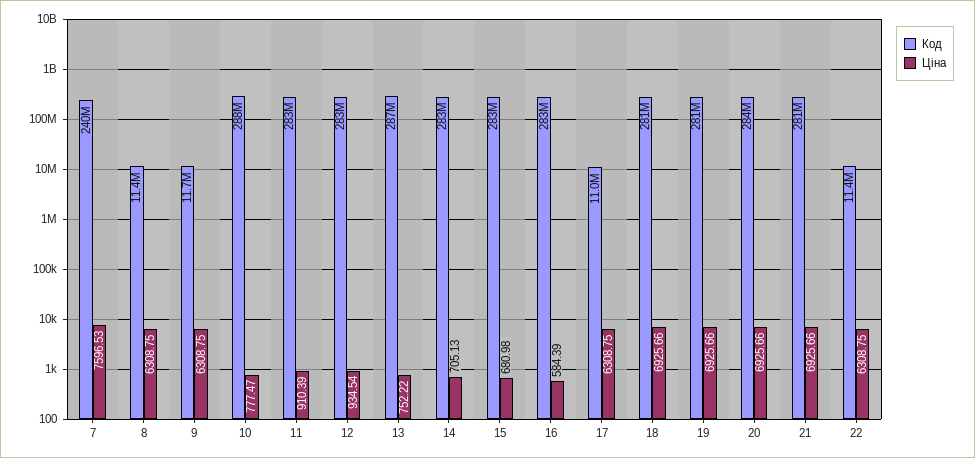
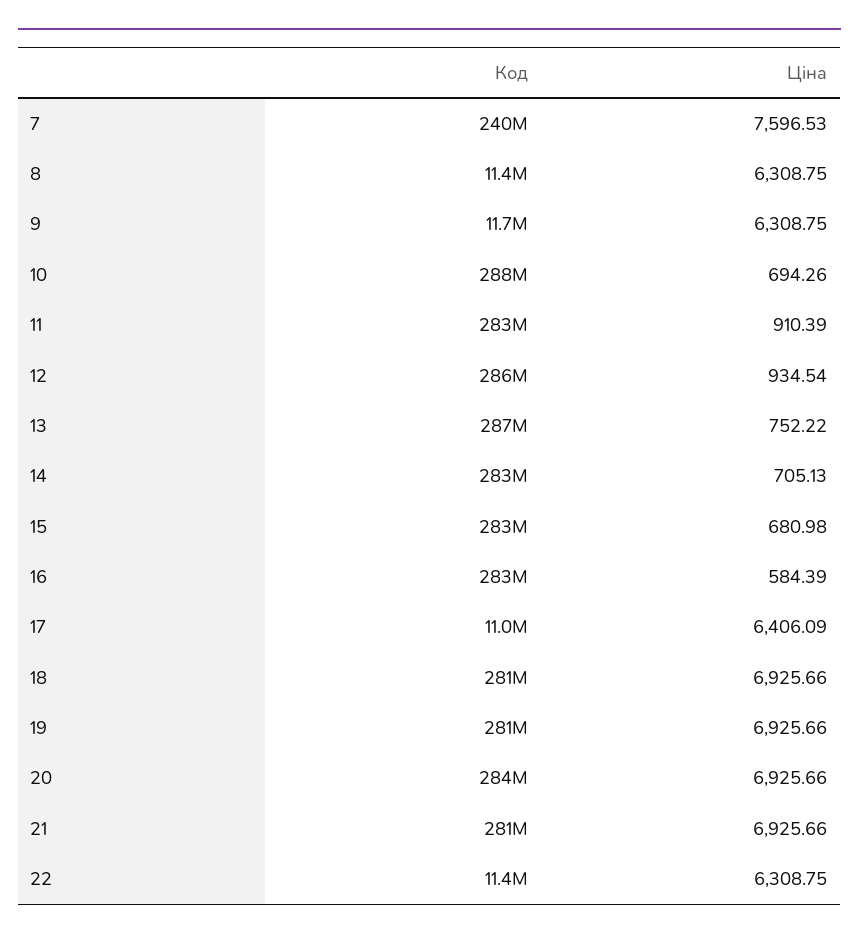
  {
    "Код": {
      "7": 240000000,
      "8": 11400000,
      "9": 11700000,
      "10": 288000000,
      "11": 283000000,
-     "12": 283000000,
+     "12": 286000000,
      "13": 287000000,
      "14": 283000000,
      "15": 283000000,
      "16": 283000000,
      "17": 11000000,
      "18": 281000000,
      "19": 281000000,
      "20": 284000000,
      "21": 281000000,
      "22": 11400000
    },
    "Ціна": {
      "7": 7596.53,
      "8": 6308.75,
      "9": 6308.75,
-     "10": 777.47,
+     "10": 694.26,
      "11": 910.39,
      "12": 934.54,
      "13": 752.22,
      "14": 705.13,
      "15": 680.98,
      "16": 584.39,
-     "17": 6308.75,
+     "17": 6406.09,
      "18": 6925.66,
      "19": 6925.66,
      "20": 6925.66,
      "21": 6925.66,
      "22": 6308.75
    }
  }

